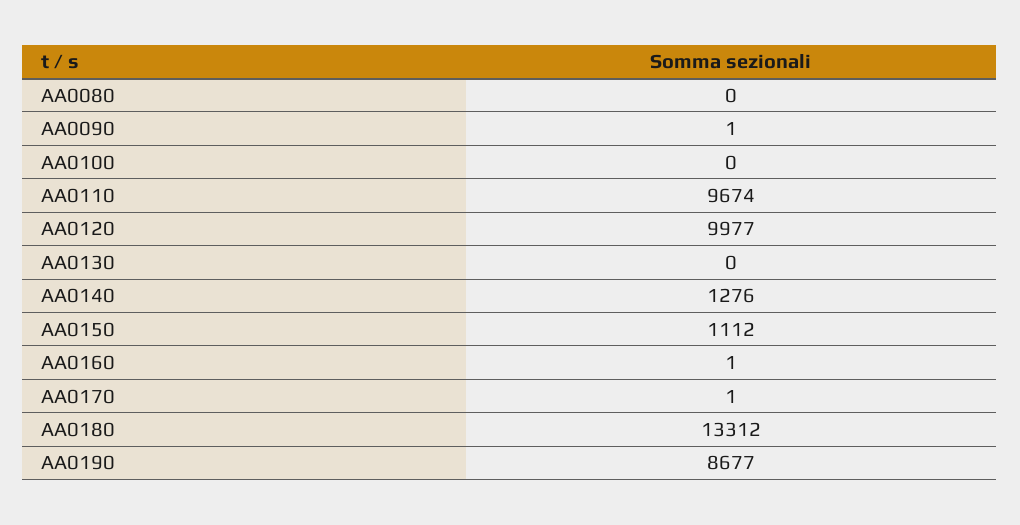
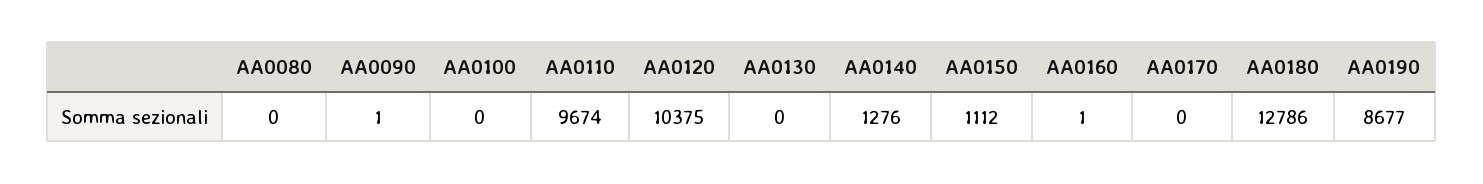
  {
    "AA0080": 0,
    "AA0090": 1,
    "AA0100": 0,
    "AA0110": 9674,
-   "AA0120": 9977,
+   "AA0120": 10375,
    "AA0130": 0,
    "AA0140": 1276,
    "AA0150": 1112,
    "AA0160": 1,
-   "AA0170": 1,
+   "AA0170": 0,
-   "AA0180": 13312,
+   "AA0180": 12786,
    "AA0190": 8677
  }

